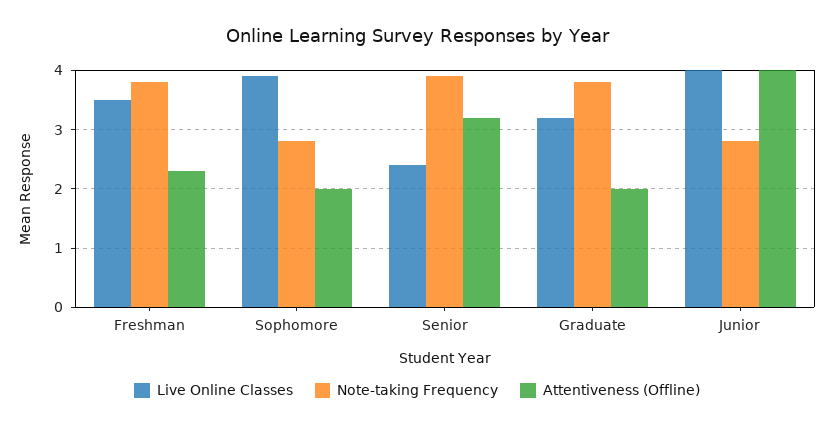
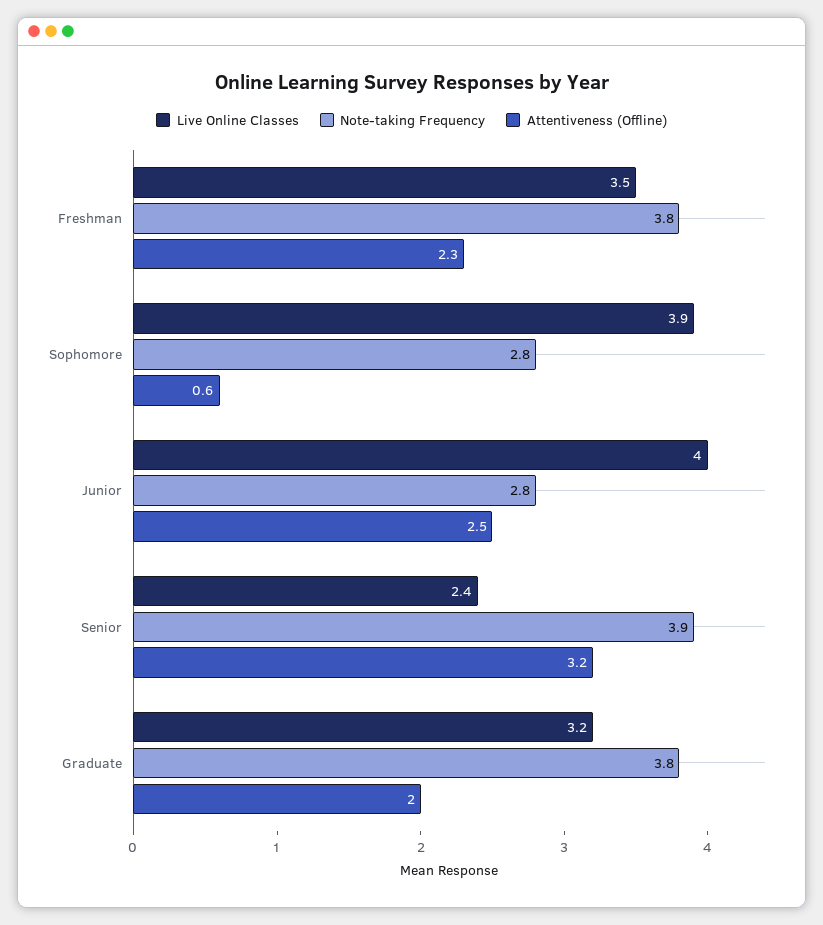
  {
    "Live Online Classes": {
      "Freshman": 3.5,
      "Sophomore": 3.9,
      "Senior": 2.4,
      "Graduate": 3.2,
      "Junior": 4
    },
    "Note-taking Frequency": {
      "Freshman": 3.8,
      "Sophomore": 2.8,
      "Senior": 3.9,
      "Graduate": 3.8,
      "Junior": 2.8
    },
    "Attentiveness (Offline)": {
      "Freshman": 2.3,
-     "Sophomore": 2,
+     "Sophomore": 0.6,
      "Senior": 3.2,
      "Graduate": 2,
-     "Junior": 4
+     "Junior": 2.5
    }
  }

